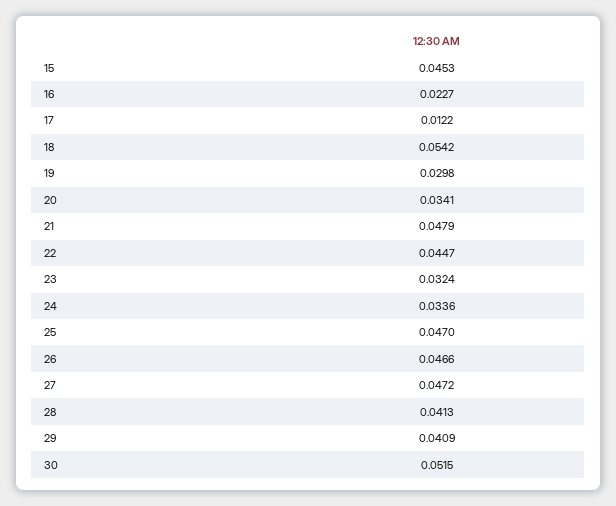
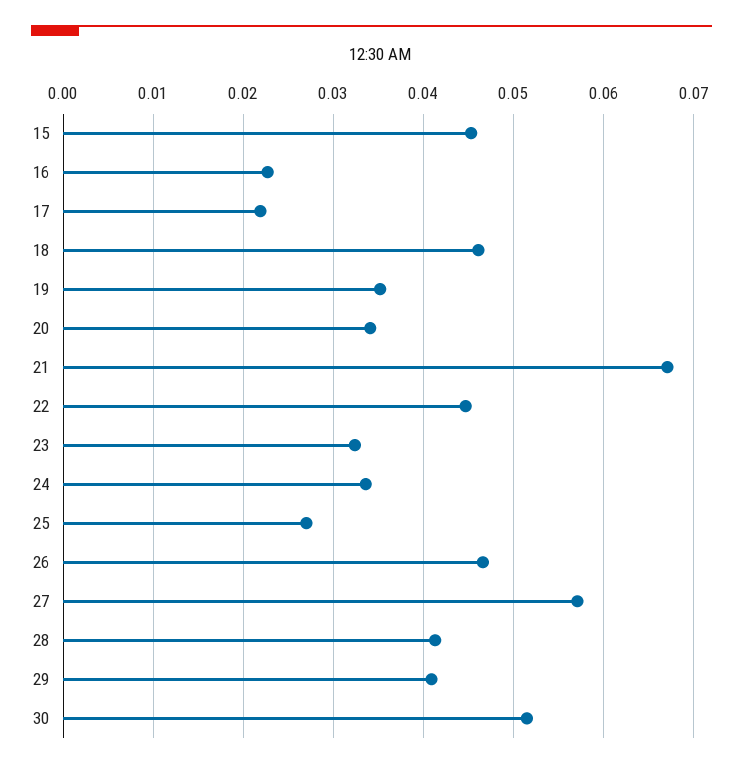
  {
    "15": 0.0453,
    "16": 0.0227,
-   "17": 0.0122,
+   "17": 0.022,
-   "18": 0.0542,
+   "18": 0.046,
-   "19": 0.0298,
+   "19": 0.035,
    "20": 0.0341,
-   "21": 0.0479,
+   "21": 0.067,
    "22": 0.0447,
    "23": 0.0324,
    "24": 0.0336,
-   "25": 0.047,
+   "25": 0.027,
    "26": 0.0466,
-   "27": 0.0472,
+   "27": 0.057,
    "28": 0.0413,
    "29": 0.0409,
    "30": 0.0515
  }

